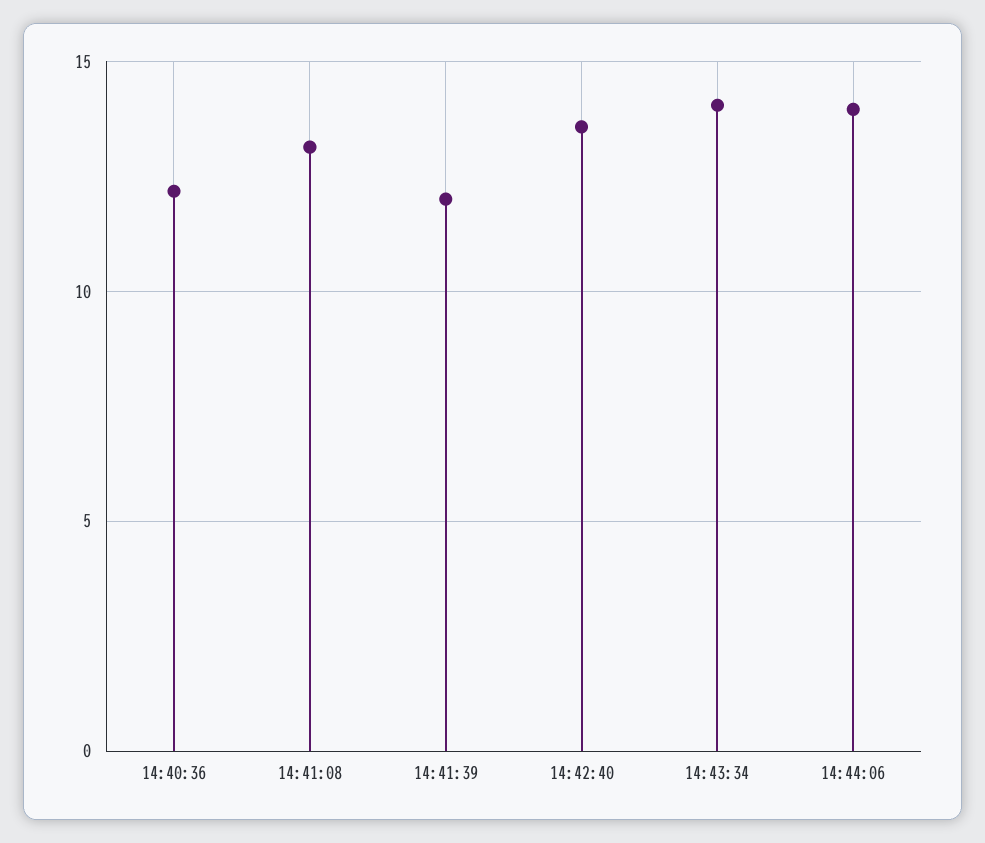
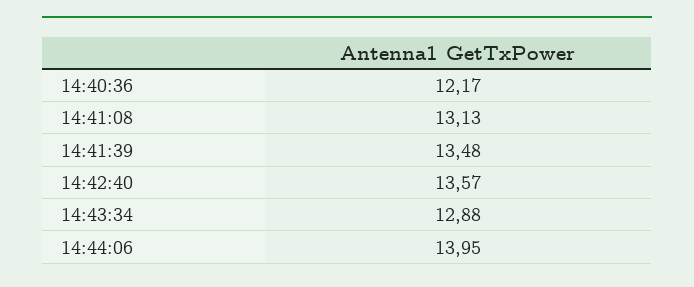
  {
    "14:40:36": 12.17,
    "14:41:08": 13.13,
-   "14:41:39": 12,
+   "14:41:39": 13.48,
    "14:42:40": 13.57,
-   "14:43:34": 14,
+   "14:43:34": 12.88,
    "14:44:06": 13.95
  }

